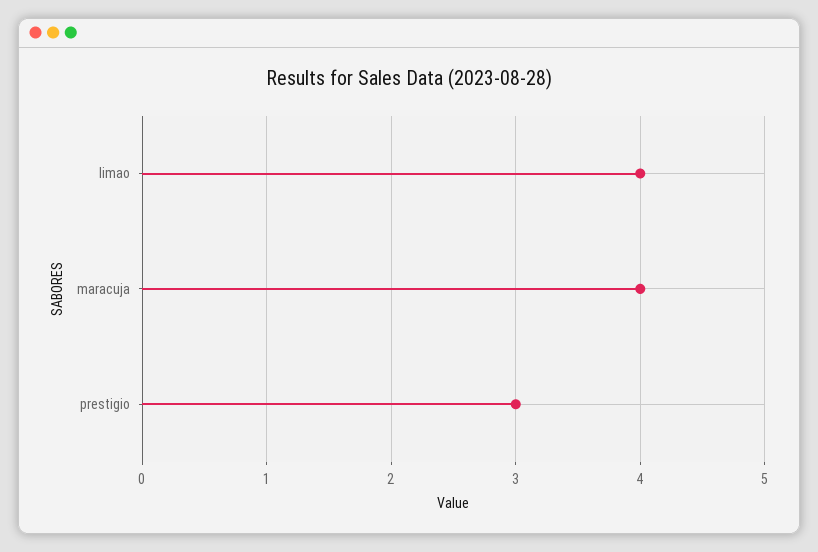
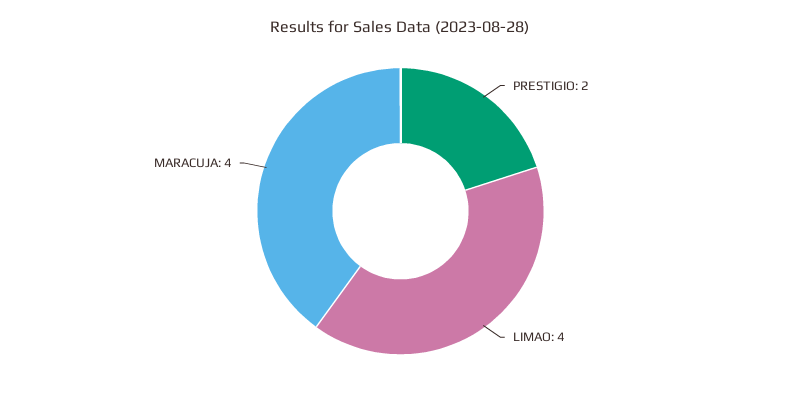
  {
    "limao": 4,
    "maracuja": 4,
-   "prestigio": 3
+   "prestigio": 2
  }

